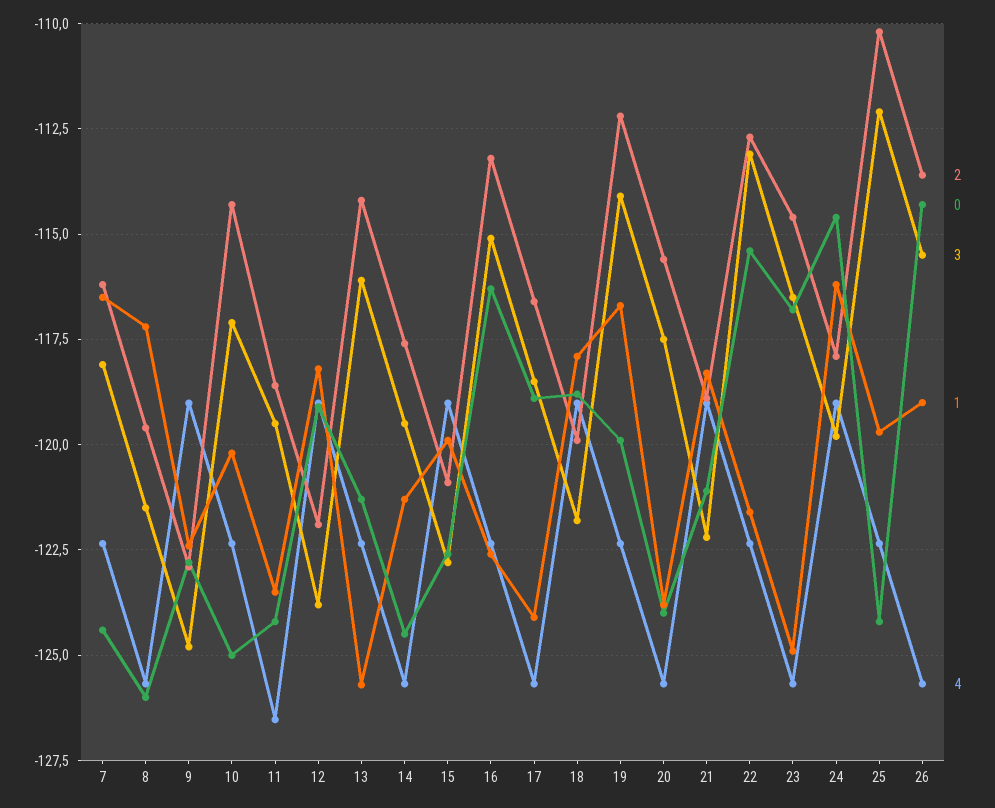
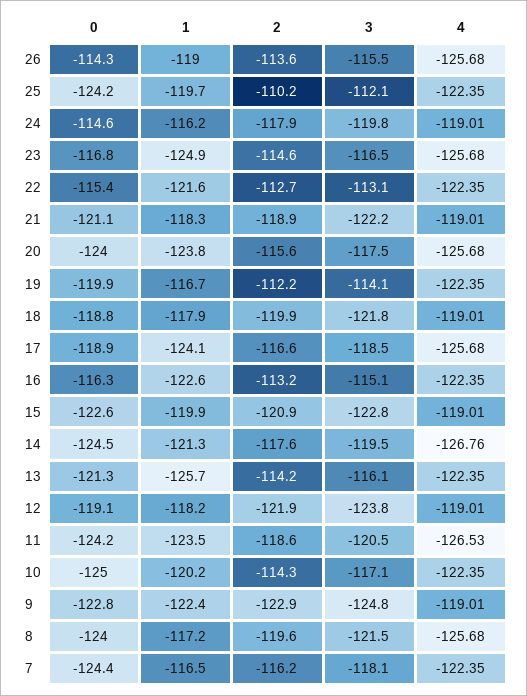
  {
    "2": {
      "7": -116.2,
      "8": -119.6,
      "9": -122.9,
      "10": -114.3,
      "11": -118.6,
      "12": -121.9,
      "13": -114.2,
      "14": -117.6,
      "15": -120.9,
      "16": -113.2,
      "17": -116.6,
      "18": -119.9,
      "19": -112.2,
      "20": -115.6,
      "21": -118.9,
      "22": -112.7,
      "23": -114.6,
      "24": -117.9,
      "25": -110.2,
      "26": -113.6
    },
    "0": {
      "7": -124.4,
-     "8": -126,
+     "8": -124,
      "9": -122.8,
      "10": -125,
      "11": -124.2,
      "12": -119.1,
      "13": -121.3,
      "14": -124.5,
      "15": -122.6,
      "16": -116.3,
      "17": -118.9,
      "18": -118.8,
      "19": -119.9,
      "20": -124,
      "21": -121.1,
      "22": -115.4,
      "23": -116.8,
      "24": -114.6,
      "25": -124.2,
      "26": -114.3
    },
    "3": {
      "7": -118.1,
      "8": -121.5,
      "9": -124.8,
      "10": -117.1,
-     "11": -119.5,
+     "11": -120.5,
      "12": -123.8,
      "13": -116.1,
      "14": -119.5,
      "15": -122.8,
      "16": -115.1,
      "17": -118.5,
      "18": -121.8,
      "19": -114.1,
      "20": -117.5,
      "21": -122.2,
      "22": -113.1,
      "23": -116.5,
      "24": -119.8,
      "25": -112.1,
      "26": -115.5
    },
    "1": {
      "7": -116.5,
      "8": -117.2,
      "9": -122.4,
      "10": -120.2,
      "11": -123.5,
      "12": -118.2,
      "13": -125.7,
      "14": -121.3,
      "15": -119.9,
      "16": -122.6,
      "17": -124.1,
      "18": -117.9,
      "19": -116.7,
      "20": -123.8,
      "21": -118.3,
      "22": -121.6,
      "23": -124.9,
      "24": -116.2,
      "25": -119.7,
      "26": -119
    },
    "4": {
      "7": -122.35,
      "8": -125.68,
      "9": -119.01,
      "10": -122.35,
      "11": -126.53,
      "12": -119.01,
      "13": -122.35,
-     "14": -125.75,
+     "14": -126.76,
      "15": -119.01,
      "16": -122.35,
      "17": -125.68,
      "18": -119.01,
      "19": -122.35,
      "20": -125.68,
      "21": -119.01,
      "22": -122.35,
      "23": -125.68,
      "24": -119.01,
      "25": -122.35,
      "26": -125.68
    }
  }

